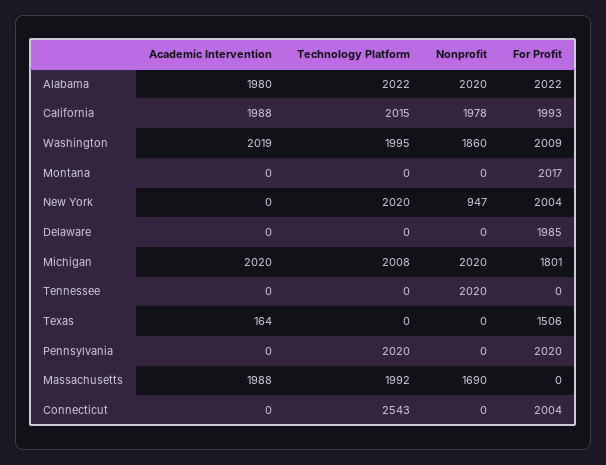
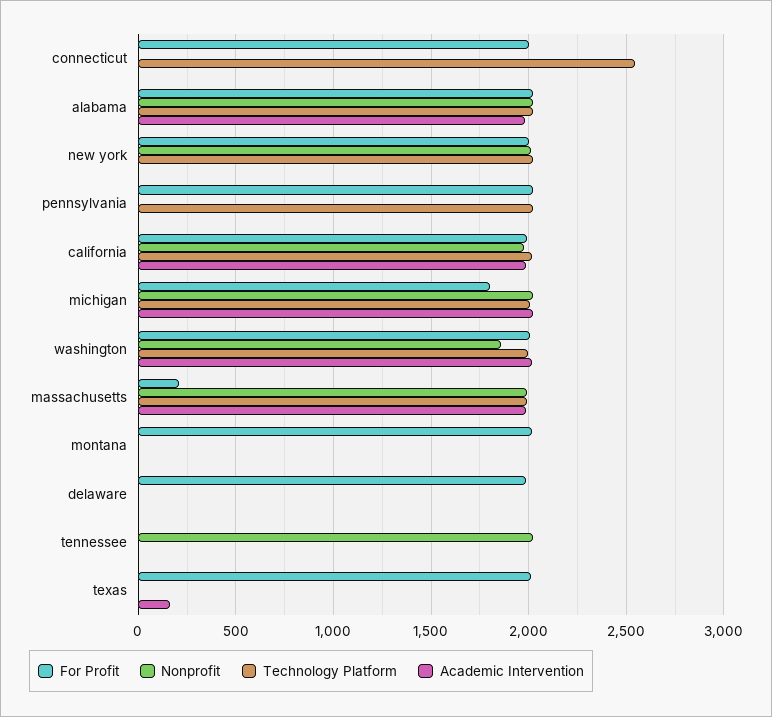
  {
    "Academic Intervention": {
      "Alabama": 1980,
      "California": 1988,
      "Washington": 2019,
      "Montana": 0,
      "New York": 0,
      "Delaware": 0,
      "Michigan": 2020,
      "Tennessee": 0,
      "Texas": 164,
      "Pennsylvania": 0,
      "Massachusetts": 1988,
      "Connecticut": 0
    },
    "Technology Platform": {
      "Alabama": 2022,
      "California": 2015,
      "Washington": 1995,
      "Montana": 0,
      "New York": 2020,
      "Delaware": 0,
      "Michigan": 2008,
      "Tennessee": 0,
      "Texas": 0,
      "Pennsylvania": 2020,
      "Massachusetts": 1992,
      "Connecticut": 2543
    },
    "Nonprofit": {
      "Alabama": 2020,
      "California": 1978,
      "Washington": 1860,
      "Montana": 0,
-     "New York": 947,
+     "New York": 2000,
      "Delaware": 0,
      "Michigan": 2020,
      "Tennessee": 2020,
      "Texas": 0,
      "Pennsylvania": 0,
-     "Massachusetts": 1690,
+     "Massachusetts": 2000,
      "Connecticut": 0
    },
    "For Profit": {
      "Alabama": 2022,
      "California": 1993,
      "Washington": 2009,
      "Montana": 2017,
      "New York": 2004,
      "Delaware": 1985,
      "Michigan": 1801,
      "Tennessee": 0,
-     "Texas": 1506,
+     "Texas": 2000,
      "Pennsylvania": 2020,
-     "Massachusetts": 0,
+     "Massachusetts": 200,
      "Connecticut": 2004
    }
  }

